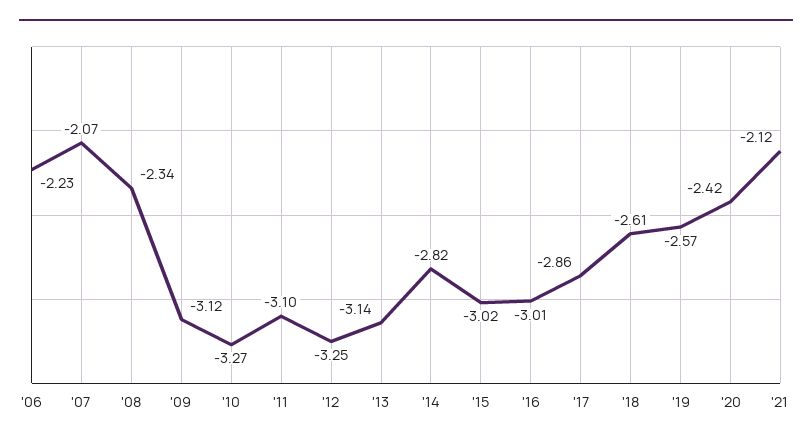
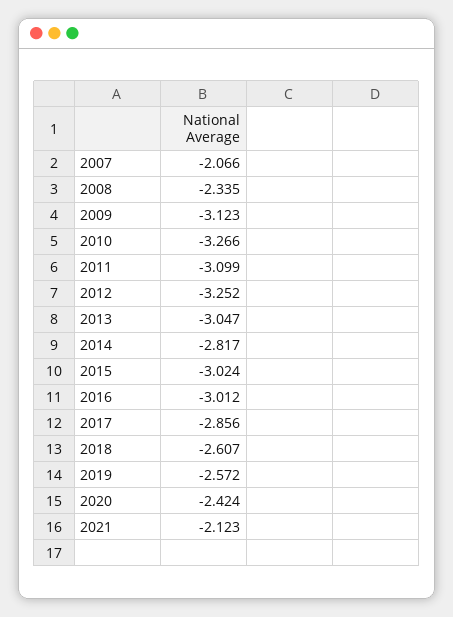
  {
-   "'06": -2.23,
    "'07": -2.066,
    "'08": -2.335,
    "'09": -3.123,
    "'10": -3.266,
    "'11": -3.099,
    "'12": -3.252,
-   "'13": -3.14,
+   "'13": -3.047,
    "'14": -2.817,
    "'15": -3.024,
    "'16": -3.012,
    "'17": -2.856,
    "'18": -2.607,
    "'19": -2.572,
    "'20": -2.424,
    "'21": -2.123
  }

